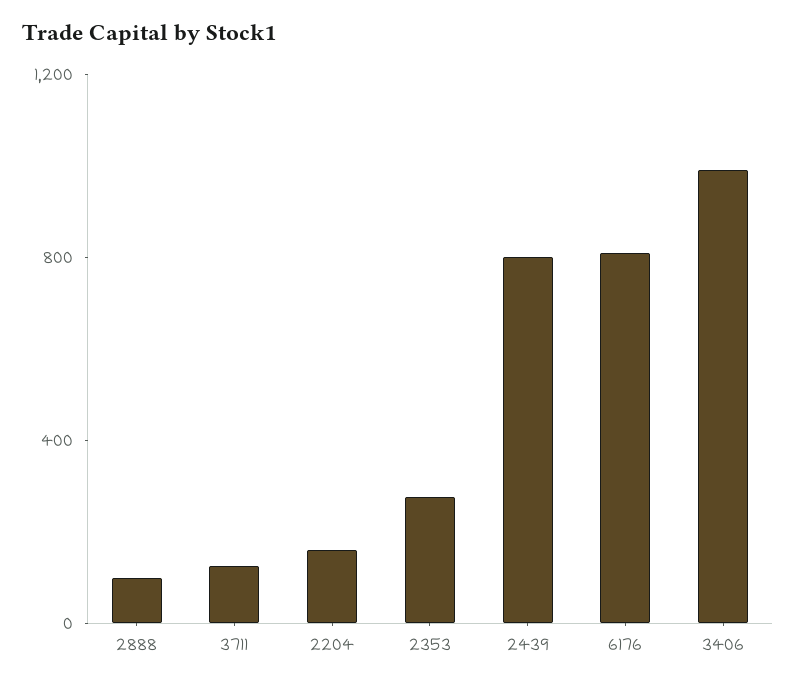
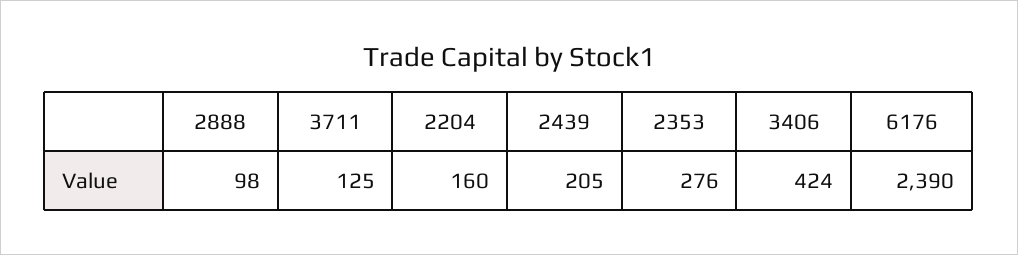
  {
    "2888": 98,
    "3711": 125,
    "2204": 160,
    "2353": 276,
-   "2439": 800,
+   "2439": 205,
-   "6176": 800,
+   "6176": 2390,
-   "3406": 1000
+   "3406": 424
  }

